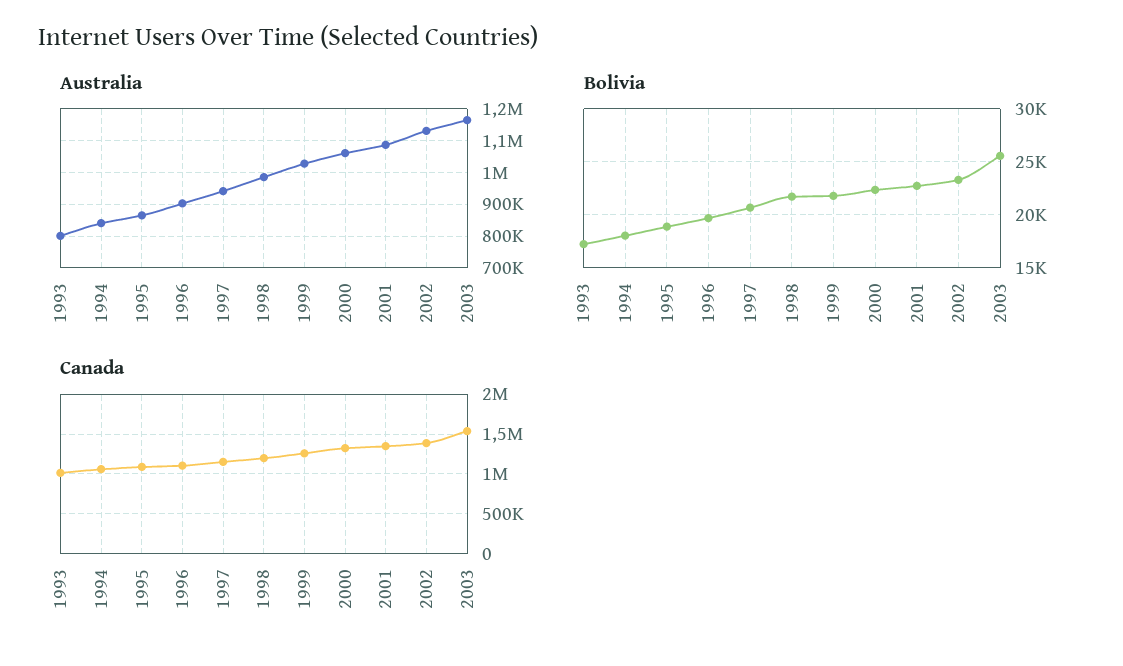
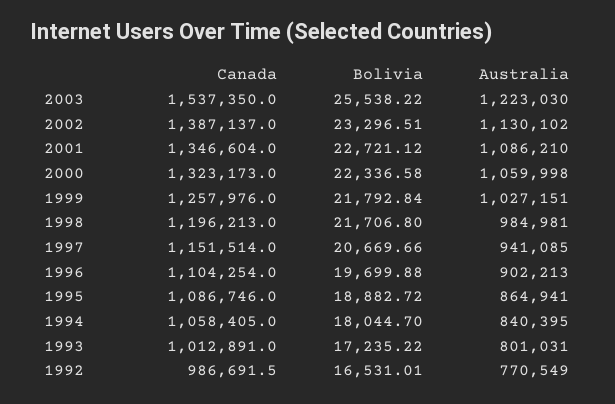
  {
    "Australia": {
      "1993": 801031,
      "1994": 840395,
      "1995": 864941,
      "1996": 902213,
      "1997": 941085,
      "1998": 984981,
      "1999": 1027151,
      "2000": 1059998,
      "2001": 1086210,
      "2002": 1130102,
-     "2003": 1160000
+     "2003": 1223030,
+     "1992": 770549
    },
    "Bolivia": {
      "1993": 17235.22,
      "1994": 18044.7,
      "1995": 18882.72,
      "1996": 19699.88,
      "1997": 20669.66,
      "1998": 21706.8,
      "1999": 21792.84,
      "2000": 22336.58,
      "2001": 22721.12,
      "2002": 23296.51,
-     "2003": 25538.22
+     "2003": 25538.22,
+     "1992": 16531.01
    },
    "Canada": {
      "1993": 1012891,
      "1994": 1058405,
      "1995": 1086746,
      "1996": 1104254,
      "1997": 1151514,
      "1998": 1196213,
      "1999": 1257976,
      "2000": 1323173,
      "2001": 1346604,
      "2002": 1387137,
-     "2003": 1537350
+     "2003": 1537350,
+     "1992": 986691.5
    }
  }

